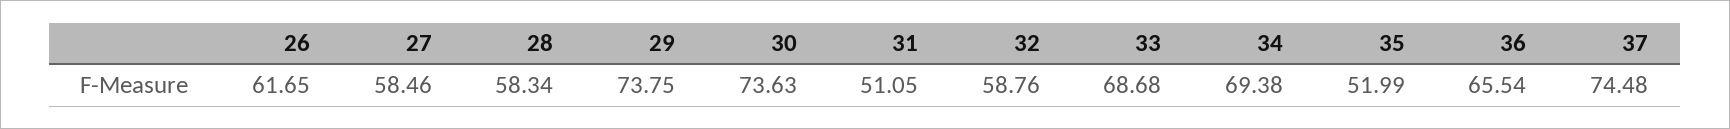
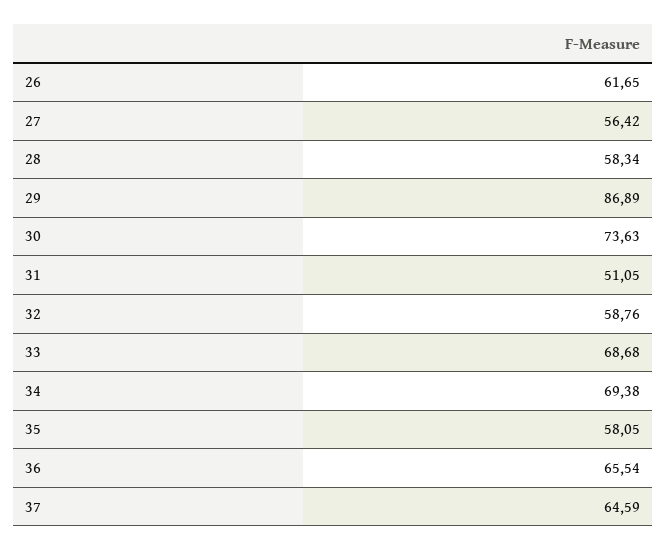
  {
    "26": 61.65,
-   "27": 58.46,
+   "27": 56.42,
    "28": 58.34,
-   "29": 73.75,
+   "29": 86.89,
    "30": 73.63,
    "31": 51.05,
    "32": 58.76,
    "33": 68.68,
    "34": 69.38,
-   "35": 51.99,
+   "35": 58.05,
    "36": 65.54,
-   "37": 74.48
+   "37": 64.59
  }

